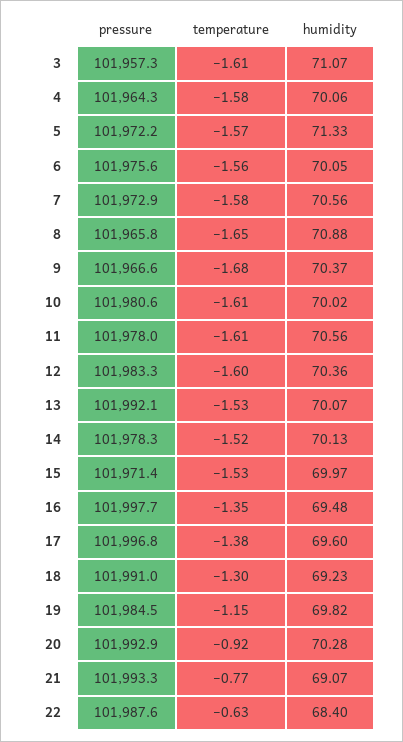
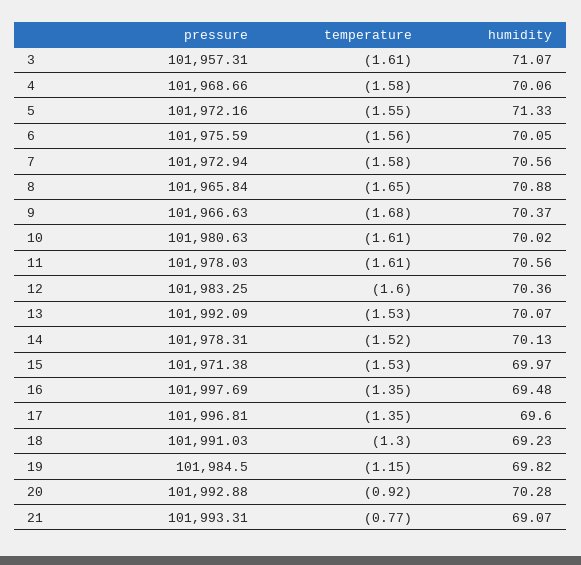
  {
    "pressure": {
      "3": 101957.31,
-     "4": 101964.3,
+     "4": 101968.66,
      "5": 101972.16,
      "6": 101975.59,
      "7": 101972.94,
      "8": 101965.84,
      "9": 101966.63,
      "10": 101980.63,
      "11": 101978.03,
      "12": 101983.25,
      "13": 101992.09,
      "14": 101978.31,
      "15": 101971.38,
      "16": 101997.69,
      "17": 101996.81,
      "18": 101991.03,
      "19": 101984.5,
      "20": 101992.88,
-     "21": 101993.31,
+     "21": 101993.31
-     "22": 101987.6
    },
    "temperature": {
      "3": -1.61,
      "4": -1.58,
-     "5": -1.57,
+     "5": -1.55,
      "6": -1.56,
      "7": -1.58,
      "8": -1.65,
      "9": -1.68,
      "10": -1.61,
      "11": -1.61,
      "12": -1.6,
      "13": -1.53,
      "14": -1.52,
      "15": -1.53,
      "16": -1.35,
-     "17": -1.38,
+     "17": -1.35,
      "18": -1.3,
      "19": -1.15,
      "20": -0.92,
-     "21": -0.77,
+     "21": -0.77
-     "22": -0.63
    },
    "humidity": {
      "3": 71.07,
      "4": 70.06,
      "5": 71.33,
      "6": 70.05,
      "7": 70.56,
      "8": 70.88,
      "9": 70.37,
      "10": 70.02,
      "11": 70.56,
      "12": 70.36,
      "13": 70.07,
      "14": 70.13,
      "15": 69.97,
      "16": 69.48,
      "17": 69.6,
      "18": 69.23,
      "19": 69.82,
      "20": 70.28,
-     "21": 69.07,
+     "21": 69.07
-     "22": 68.4
    }
  }

